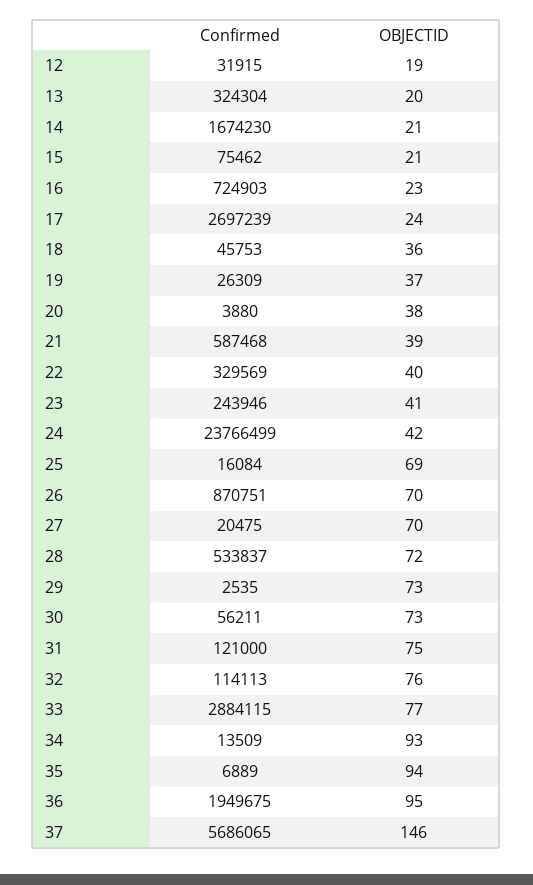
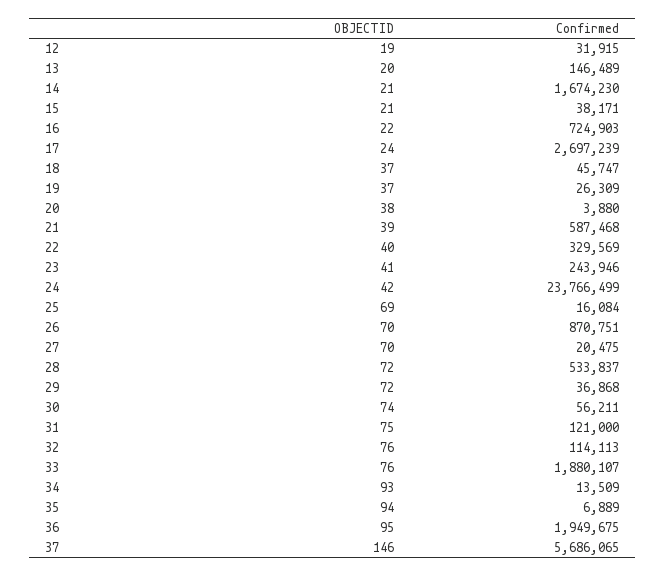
  {
    "Confirmed": {
      "12": 31915,
-     "13": 324304,
+     "13": 146489,
      "14": 1674230,
-     "15": 75462,
+     "15": 38171,
      "16": 724903,
      "17": 2697239,
-     "18": 45753,
+     "18": 45747,
      "19": 26309,
      "20": 3880,
      "21": 587468,
      "22": 329569,
      "23": 243946,
      "24": 23766499,
      "25": 16084,
      "26": 870751,
      "27": 20475,
      "28": 533837,
-     "29": 2535,
+     "29": 36868,
      "30": 56211,
      "31": 121000,
      "32": 114113,
-     "33": 2884115,
+     "33": 1880107,
      "34": 13509,
      "35": 6889,
      "36": 1949675,
      "37": 5686065
    },
    "OBJECTID": {
      "12": 19,
      "13": 20,
      "14": 21,
      "15": 21,
-     "16": 23,
+     "16": 22,
      "17": 24,
-     "18": 36,
+     "18": 37,
      "19": 37,
      "20": 38,
      "21": 39,
      "22": 40,
      "23": 41,
      "24": 42,
      "25": 69,
      "26": 70,
      "27": 70,
      "28": 72,
-     "29": 73,
+     "29": 72,
-     "30": 73,
+     "30": 74,
      "31": 75,
      "32": 76,
-     "33": 77,
+     "33": 76,
      "34": 93,
      "35": 94,
      "36": 95,
      "37": 146
    }
  }

